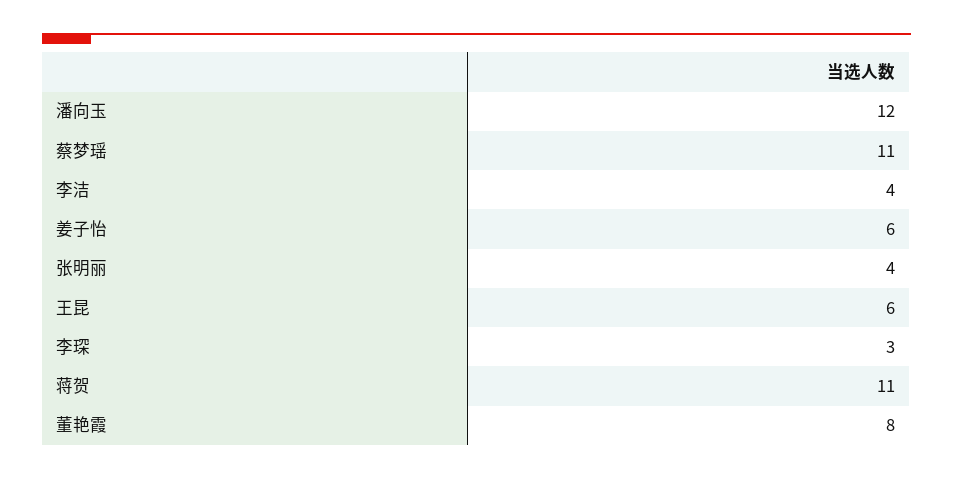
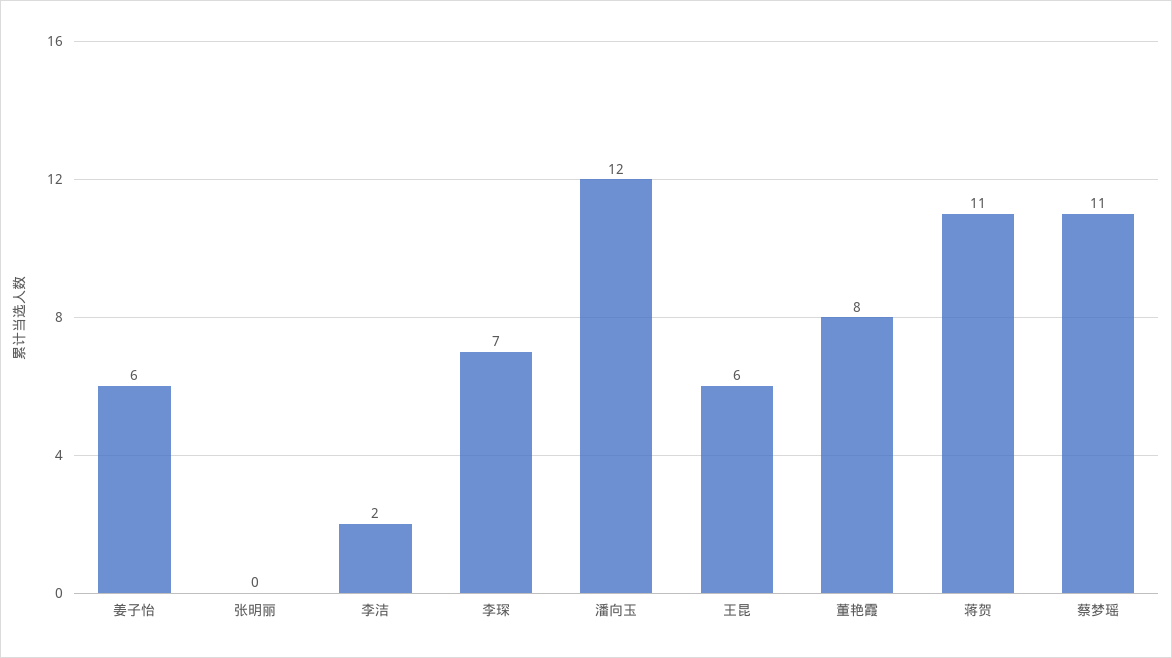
  {
    "潘向玉": 12,
    "蔡梦瑶": 11,
-   "李洁": 4,
+   "李洁": 2,
    "姜子怡": 6,
-   "张明丽": 4,
+   "张明丽": 0,
    "王昆": 6,
-   "李琛": 3,
+   "李琛": 7,
    "蒋贺": 11,
    "董艳霞": 8
  }

